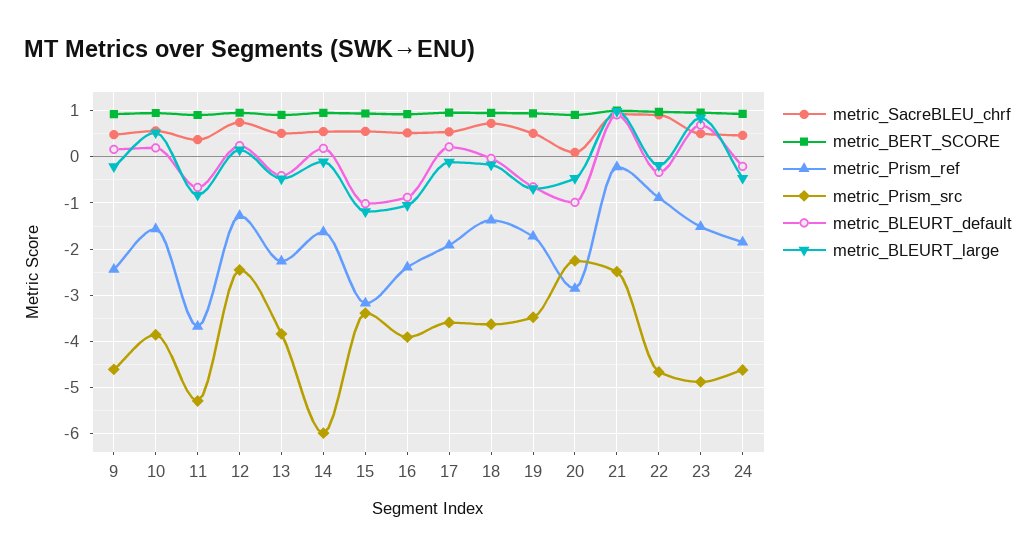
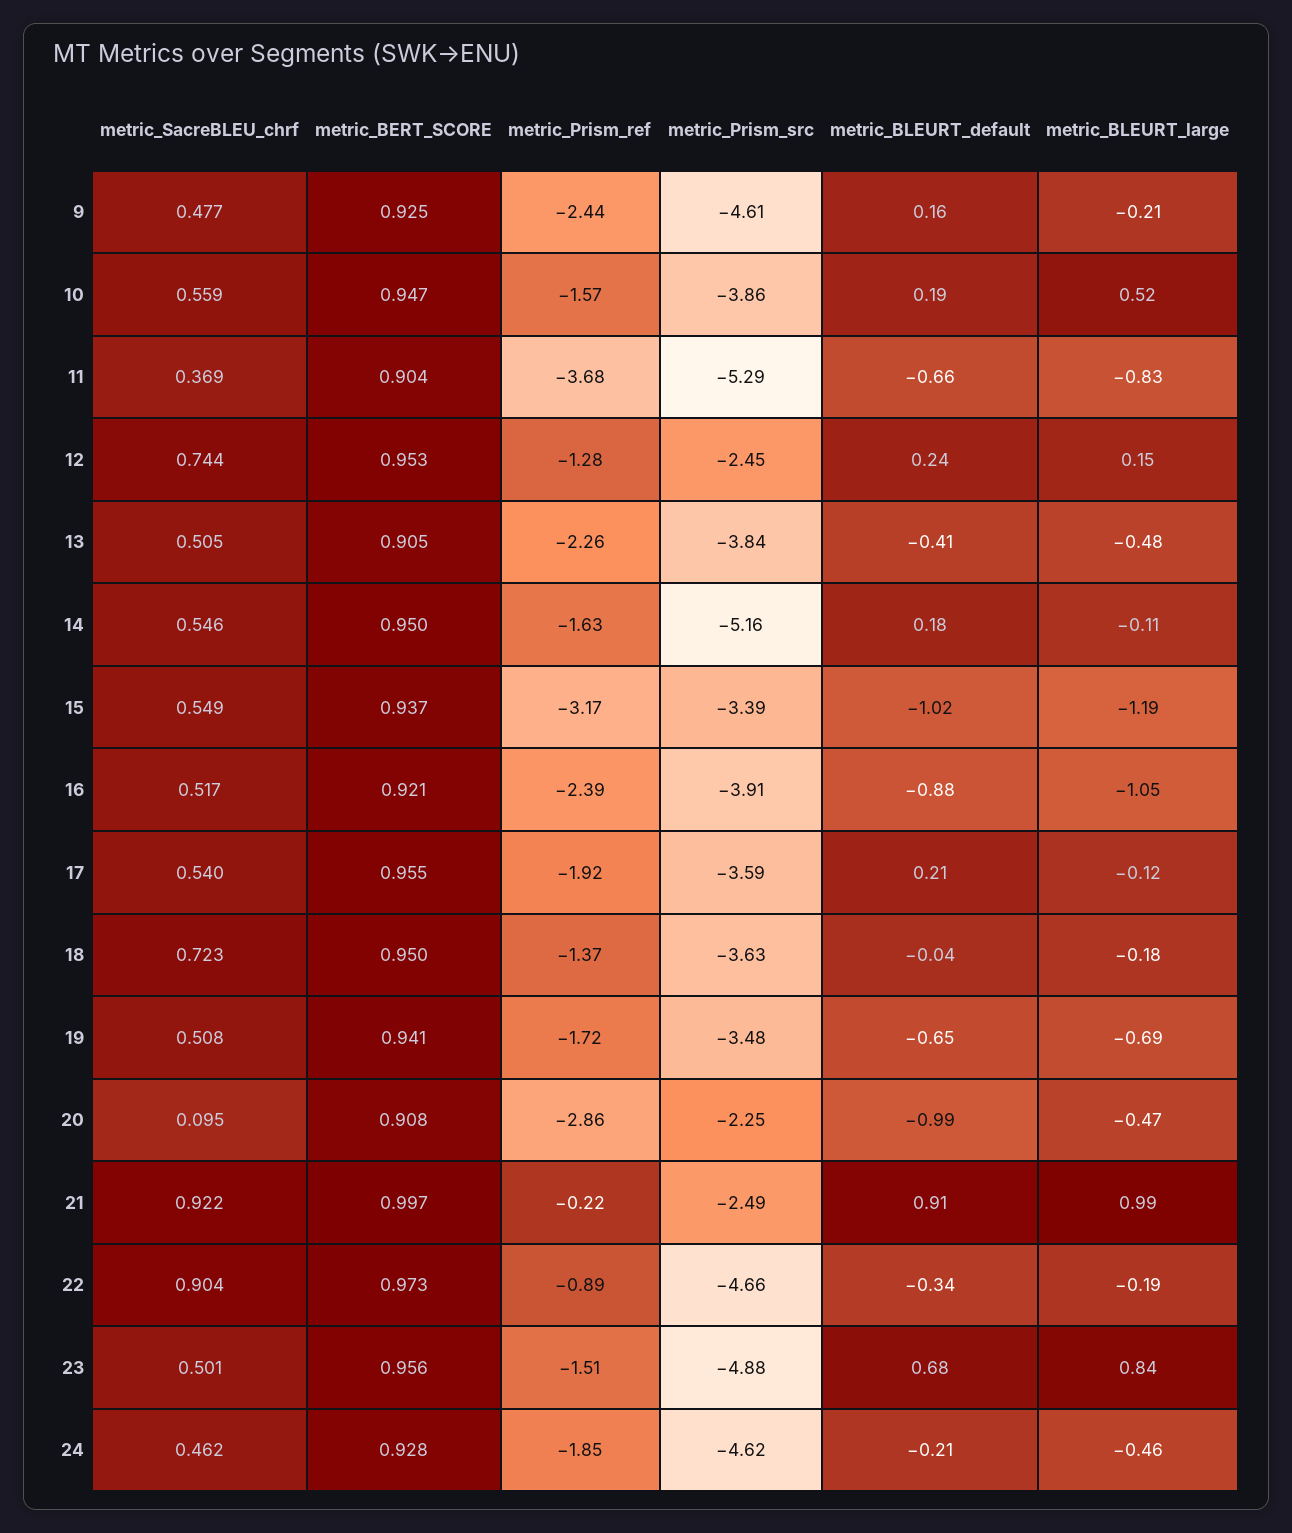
  {
    "metric_SacreBLEU_chrf": {
      "9": 0.477,
      "10": 0.559,
      "11": 0.369,
      "12": 0.744,
      "13": 0.505,
      "14": 0.546,
      "15": 0.549,
      "16": 0.517,
      "17": 0.54,
      "18": 0.723,
      "19": 0.508,
      "20": 0.095,
      "21": 0.922,
      "22": 0.904,
      "23": 0.501,
      "24": 0.462
    },
    "metric_BERT_SCORE": {
      "9": 0.925,
      "10": 0.947,
      "11": 0.904,
      "12": 0.953,
      "13": 0.905,
      "14": 0.95,
      "15": 0.937,
      "16": 0.921,
      "17": 0.955,
      "18": 0.95,
      "19": 0.941,
      "20": 0.908,
      "21": 0.997,
      "22": 0.973,
      "23": 0.956,
      "24": 0.928
    },
    "metric_Prism_ref": {
      "9": -2.44,
      "10": -1.57,
      "11": -3.68,
      "12": -1.28,
      "13": -2.26,
      "14": -1.63,
      "15": -3.17,
      "16": -2.39,
      "17": -1.92,
      "18": -1.37,
      "19": -1.72,
      "20": -2.86,
      "21": -0.22,
      "22": -0.89,
      "23": -1.51,
      "24": -1.85
    },
    "metric_Prism_src": {
      "9": -4.61,
      "10": -3.86,
      "11": -5.29,
      "12": -2.45,
      "13": -3.84,
-     "14": -6,
+     "14": -5.16,
      "15": -3.39,
      "16": -3.91,
      "17": -3.59,
      "18": -3.63,
      "19": -3.48,
      "20": -2.25,
      "21": -2.49,
      "22": -4.66,
      "23": -4.88,
      "24": -4.62
    },
    "metric_BLEURT_default": {
      "9": 0.16,
      "10": 0.19,
      "11": -0.66,
      "12": 0.24,
      "13": -0.41,
      "14": 0.18,
      "15": -1.02,
      "16": -0.88,
      "17": 0.21,
      "18": -0.04,
      "19": -0.65,
      "20": -0.99,
      "21": 0.91,
      "22": -0.34,
      "23": 0.68,
      "24": -0.21
    },
    "metric_BLEURT_large": {
      "9": -0.21,
      "10": 0.52,
      "11": -0.83,
      "12": 0.15,
      "13": -0.48,
      "14": -0.11,
      "15": -1.19,
      "16": -1.05,
      "17": -0.12,
      "18": -0.18,
      "19": -0.69,
      "20": -0.47,
      "21": 0.99,
      "22": -0.19,
      "23": 0.84,
      "24": -0.46
    }
  }

